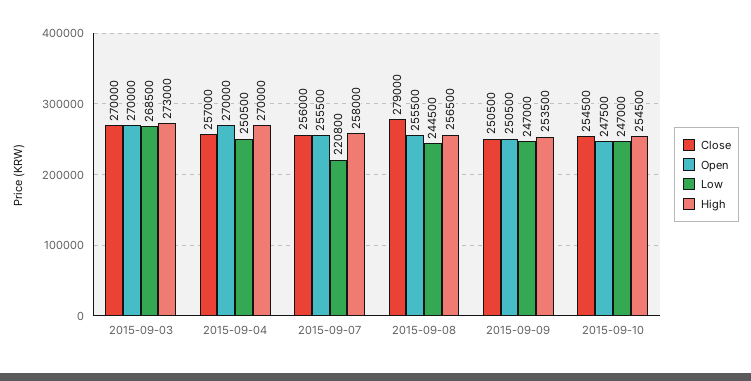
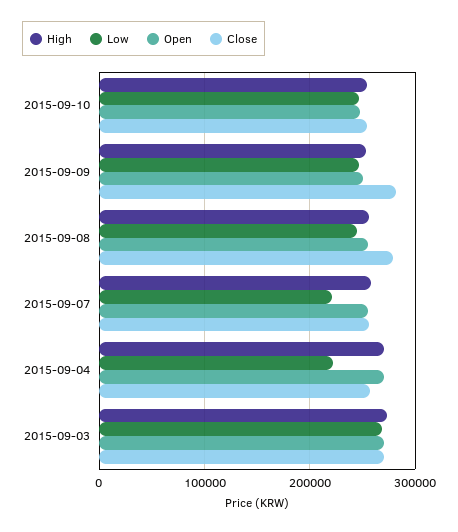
  {
    "Close": {
      "2015-09-03": 270000,
      "2015-09-04": 257000,
      "2015-09-07": 256000,
      "2015-09-08": 279000,
-     "2015-09-09": 250500,
+     "2015-09-09": 280000,
      "2015-09-10": 254500
    },
    "Open": {
      "2015-09-03": 270000,
      "2015-09-04": 270000,
      "2015-09-07": 255500,
      "2015-09-08": 255500,
      "2015-09-09": 250500,
      "2015-09-10": 247500
    },
    "Low": {
      "2015-09-03": 268500,
-     "2015-09-04": 250500,
+     "2015-09-04": 220000,
      "2015-09-07": 220800,
      "2015-09-08": 244500,
      "2015-09-09": 247000,
      "2015-09-10": 247000
    },
    "High": {
      "2015-09-03": 273000,
      "2015-09-04": 270000,
      "2015-09-07": 258000,
      "2015-09-08": 256500,
      "2015-09-09": 253500,
      "2015-09-10": 254500
    }
  }

